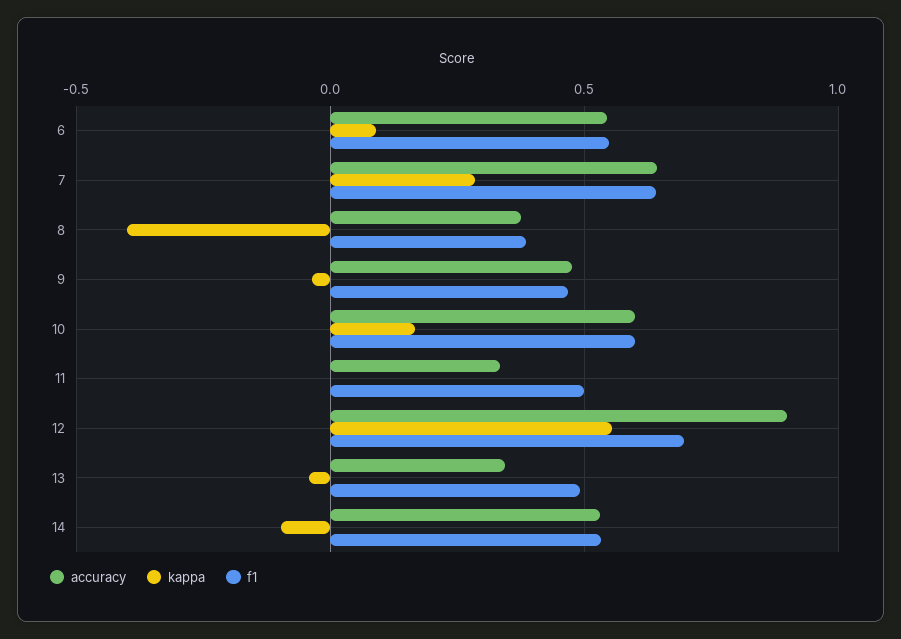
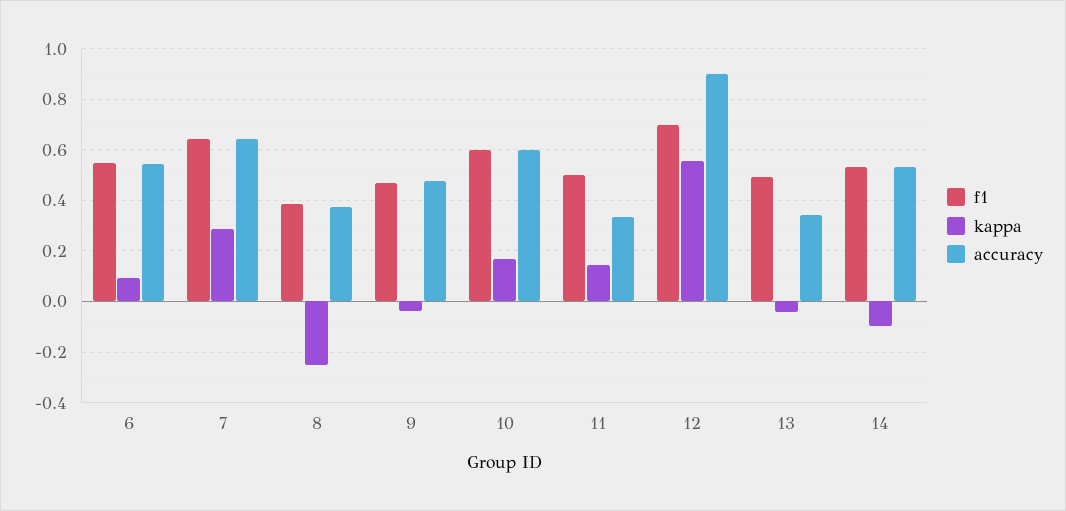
  {
    "accuracy": {
      "6": 0.55,
      "7": 0.65,
      "8": 0.375,
      "9": 0.475,
      "10": 0.6,
      "11": 0.325,
      "12": 0.9,
      "13": 0.35,
      "14": 0.525
    },
    "kappa": {
      "6": 0.1,
      "7": 0.275,
-     "8": -0.4,
+     "8": -0.25,
      "9": -0.025,
      "10": 0.175,
-     "11": 0,
+     "11": 0.15,
      "12": 0.55,
      "13": -0.05,
      "14": -0.1
    },
    "f1": {
      "6": 0.55,
      "7": 0.65,
      "8": 0.375,
      "9": 0.475,
      "10": 0.6,
      "11": 0.5,
      "12": 0.7,
      "13": 0.5,
      "14": 0.525
    }
  }

